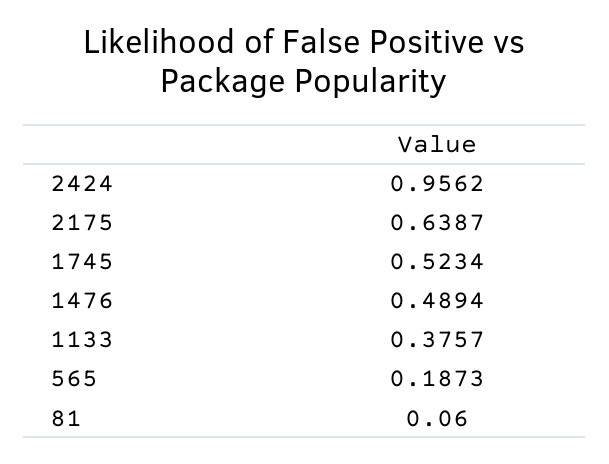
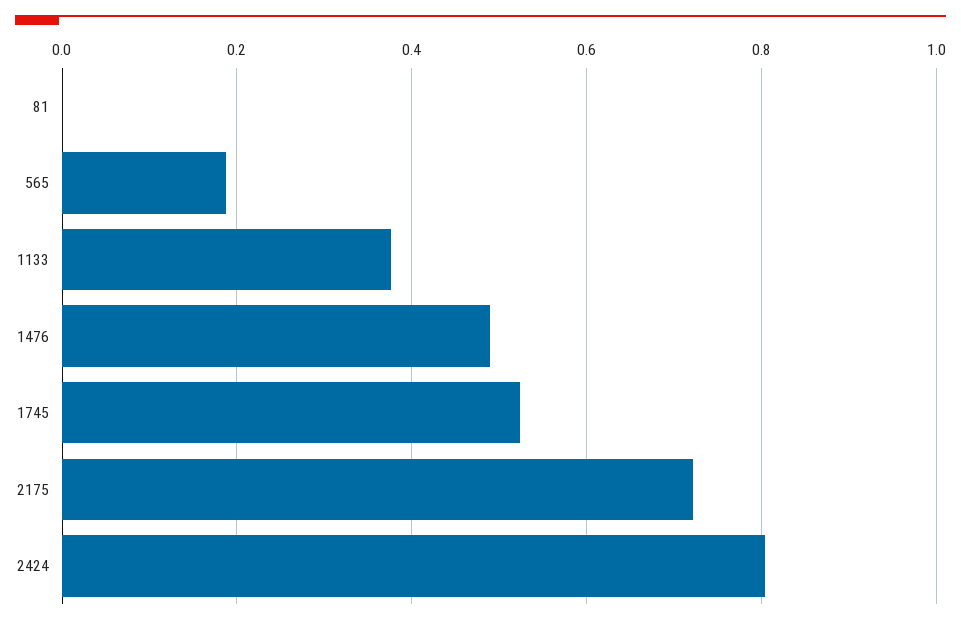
  {
-   "2424": 0.9562,
+   "2424": 0.8,
-   "2175": 0.6387,
+   "2175": 0.72,
    "1745": 0.5234,
    "1476": 0.4894,
    "1133": 0.3757,
    "565": 0.1873,
-   "81": 0.06
+   "81": 0
  }

